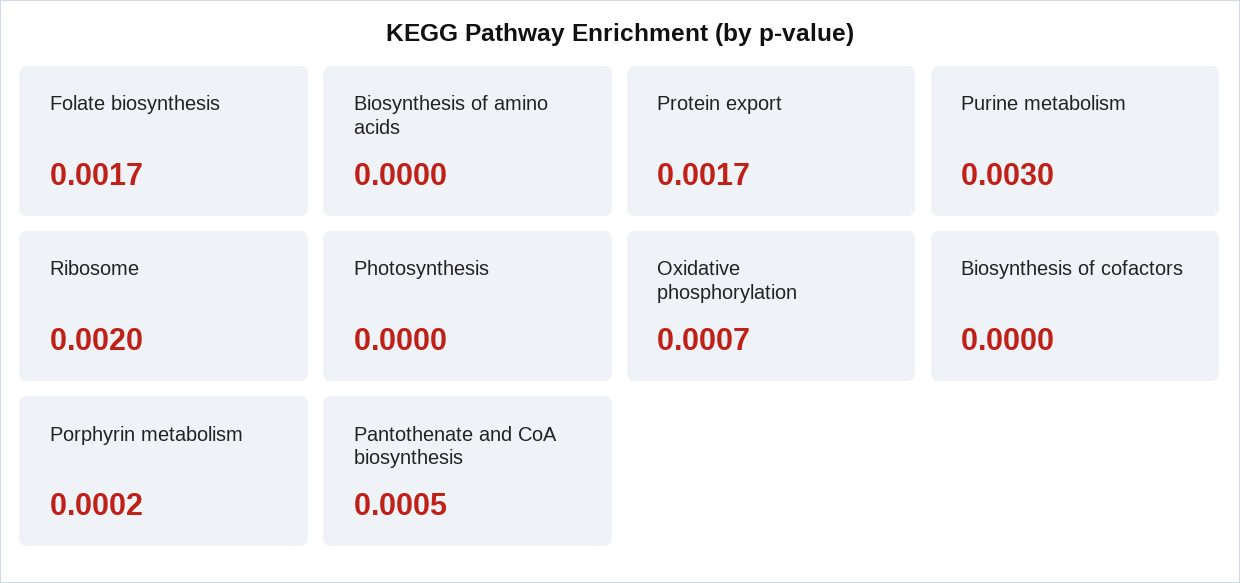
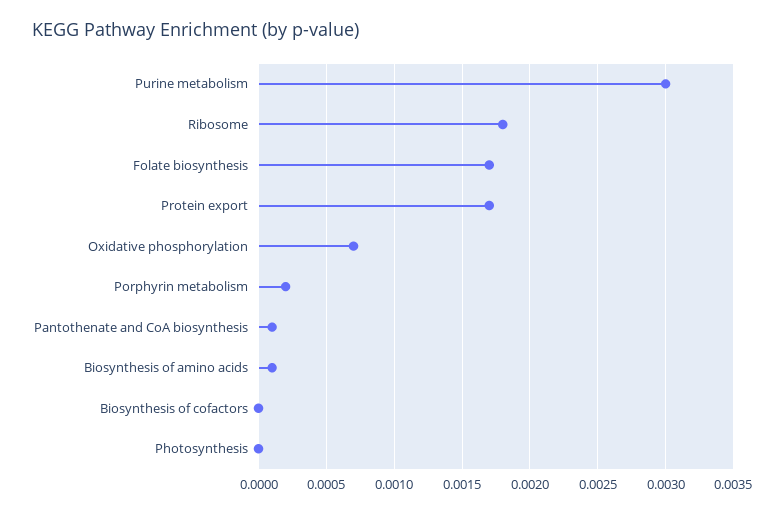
  {
    "Folate biosynthesis": 0.0017,
-   "Biosynthesis of amino acids": 0,
+   "Biosynthesis of amino acids": 0.0001,
    "Protein export": 0.0017,
    "Purine metabolism": 0.003,
-   "Ribosome": 0.002,
+   "Ribosome": 0.0018,
    "Photosynthesis": 0,
    "Oxidative phosphorylation": 0.0007,
    "Biosynthesis of cofactors": 0,
    "Porphyrin metabolism": 0.0002,
-   "Pantothenate and CoA biosynthesis": 0.0005
+   "Pantothenate and CoA biosynthesis": 0.0001
  }

